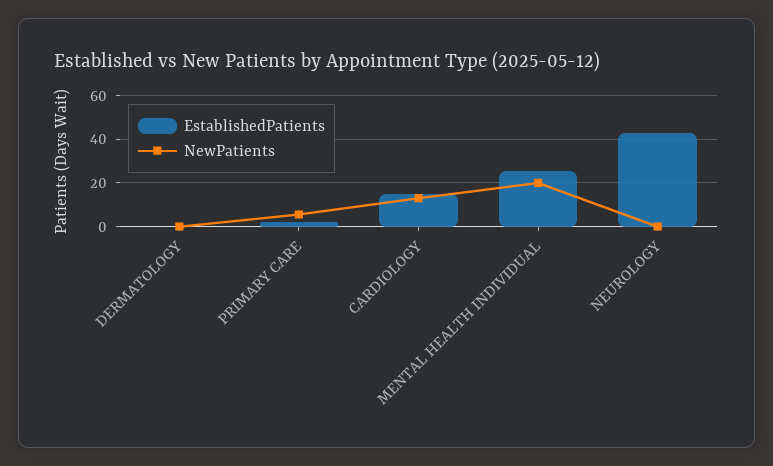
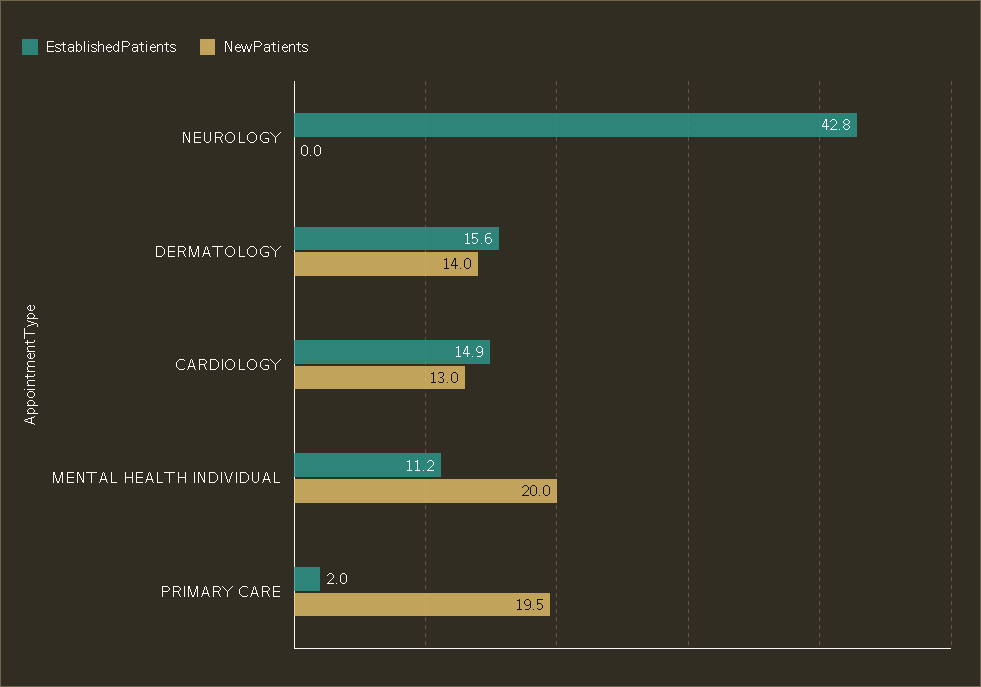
  {
    "EstablishedPatients": {
-     "DERMATOLOGY": 0,
+     "DERMATOLOGY": 15.6,
      "PRIMARY CARE": 2,
      "CARDIOLOGY": 14.9,
-     "MENTAL HEALTH INDIVIDUAL": 25,
+     "MENTAL HEALTH INDIVIDUAL": 11.2,
      "NEUROLOGY": 42.8
    },
    "NewPatients": {
-     "DERMATOLOGY": 0,
+     "DERMATOLOGY": 14,
-     "PRIMARY CARE": 5,
+     "PRIMARY CARE": 19.5,
      "CARDIOLOGY": 13,
      "MENTAL HEALTH INDIVIDUAL": 20,
      "NEUROLOGY": 0
    }
  }

